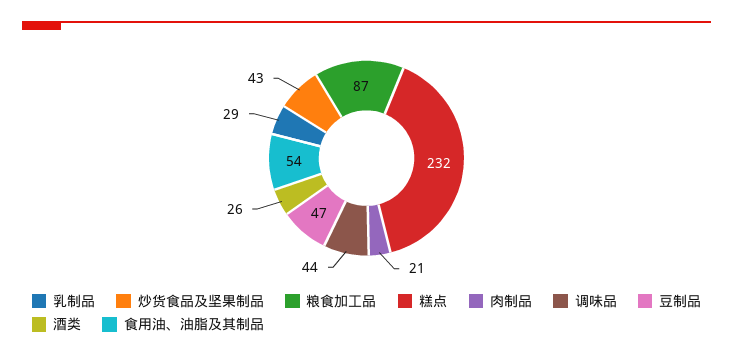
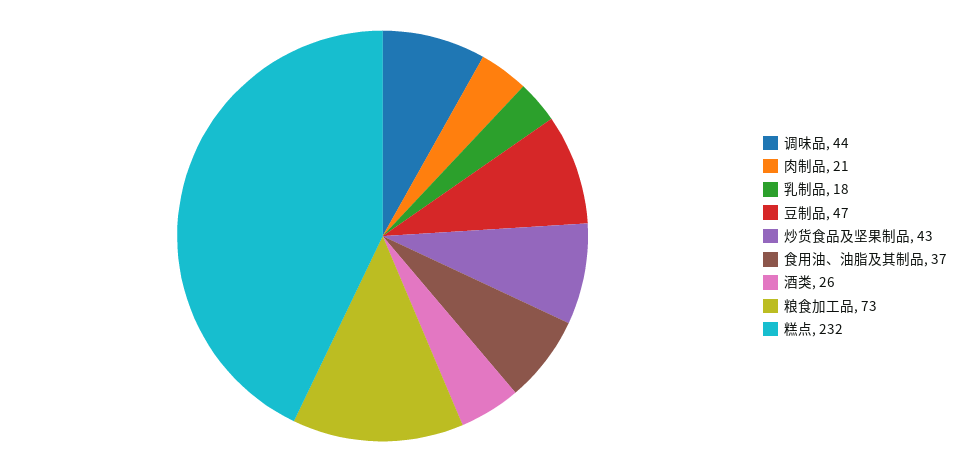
  {
-   "乳制品": 29,
+   "乳制品": 18,
    "炒货食品及坚果制品": 43,
-   "粮食加工品": 87,
+   "粮食加工品": 73,
    "糕点": 232,
    "肉制品": 21,
    "调味品": 44,
    "豆制品": 47,
    "酒类": 26,
-   "食用油、油脂及其制品": 54
+   "食用油、油脂及其制品": 37
  }

